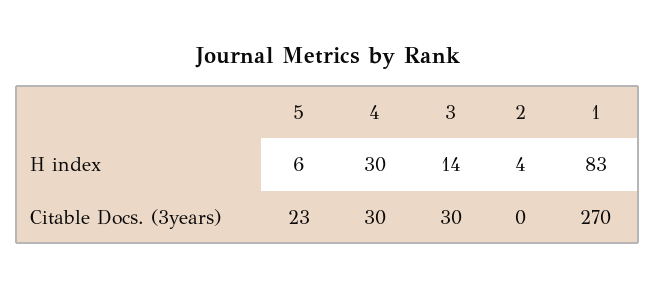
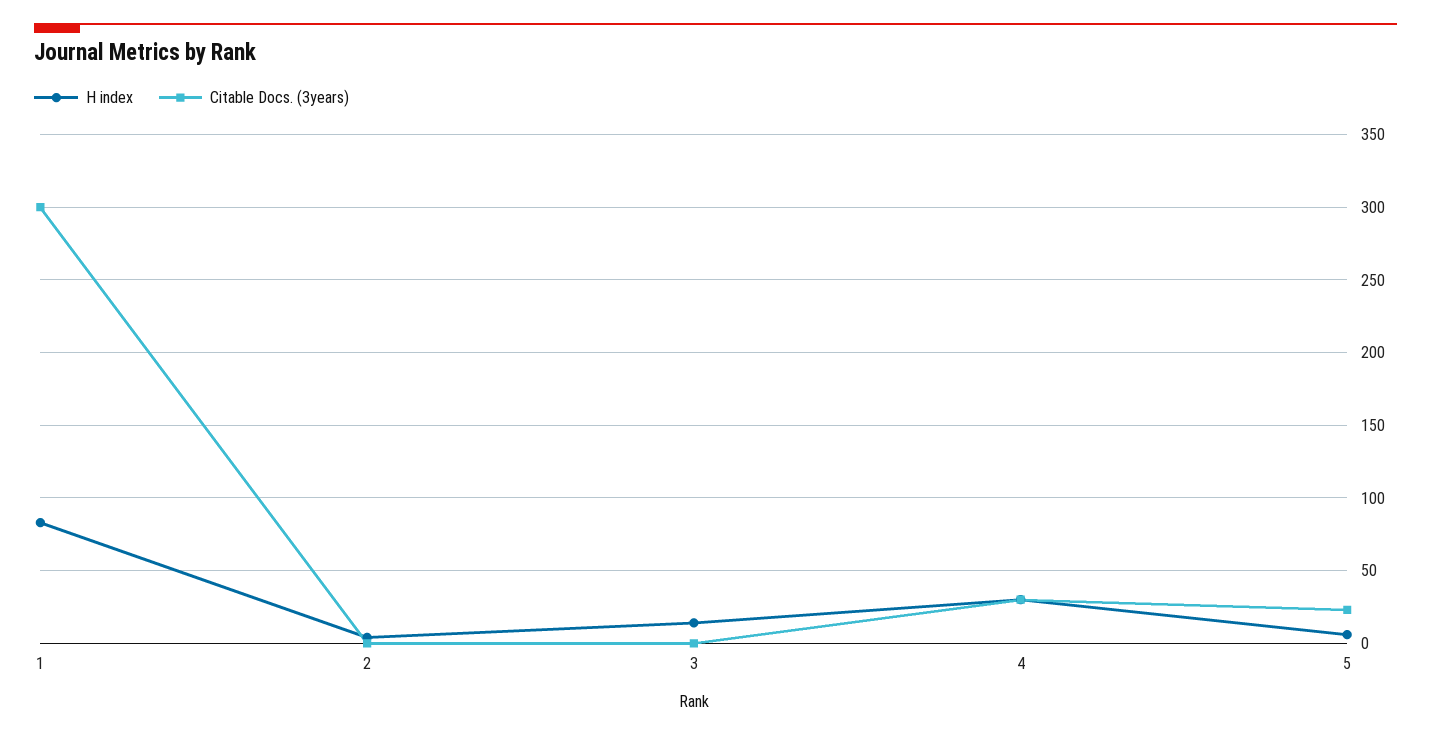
  {
    "H index": {
      "5": 6,
      "4": 30,
      "3": 14,
      "2": 4,
      "1": 83
    },
    "Citable Docs. (3years)": {
      "5": 23,
      "4": 30,
-     "3": 30,
+     "3": 0,
      "2": 0,
-     "1": 270
+     "1": 300
    }
  }

